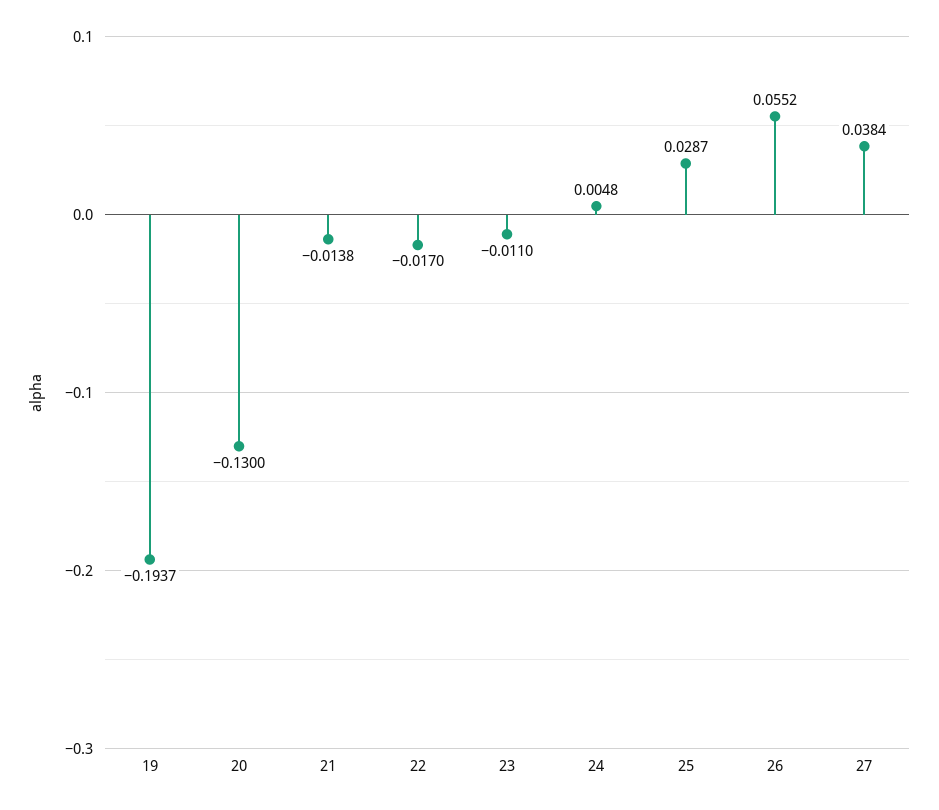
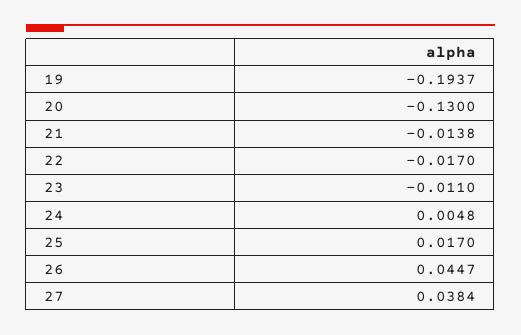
  {
    "19": -0.1937,
    "20": -0.13,
    "21": -0.0138,
    "22": -0.017,
    "23": -0.011,
    "24": 0.0048,
-   "25": 0.0287,
+   "25": 0.017,
-   "26": 0.0552,
+   "26": 0.0447,
    "27": 0.0384
  }

